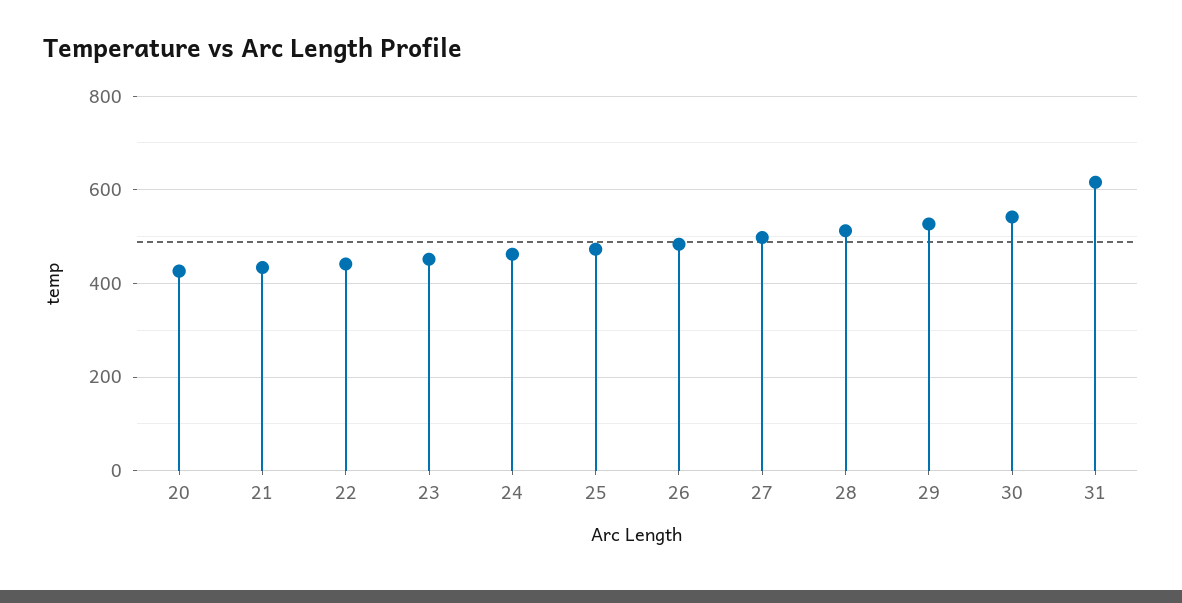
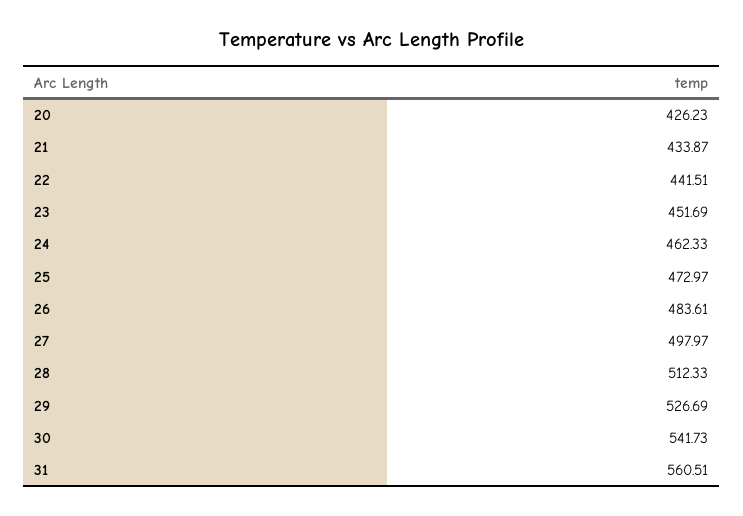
  {
    "20": 426.23,
    "21": 433.87,
    "22": 441.51,
    "23": 451.69,
    "24": 462.33,
    "25": 472.97,
    "26": 483.61,
    "27": 497.97,
    "28": 512.33,
    "29": 526.69,
    "30": 541.73,
-   "31": 620
+   "31": 560.51
  }

